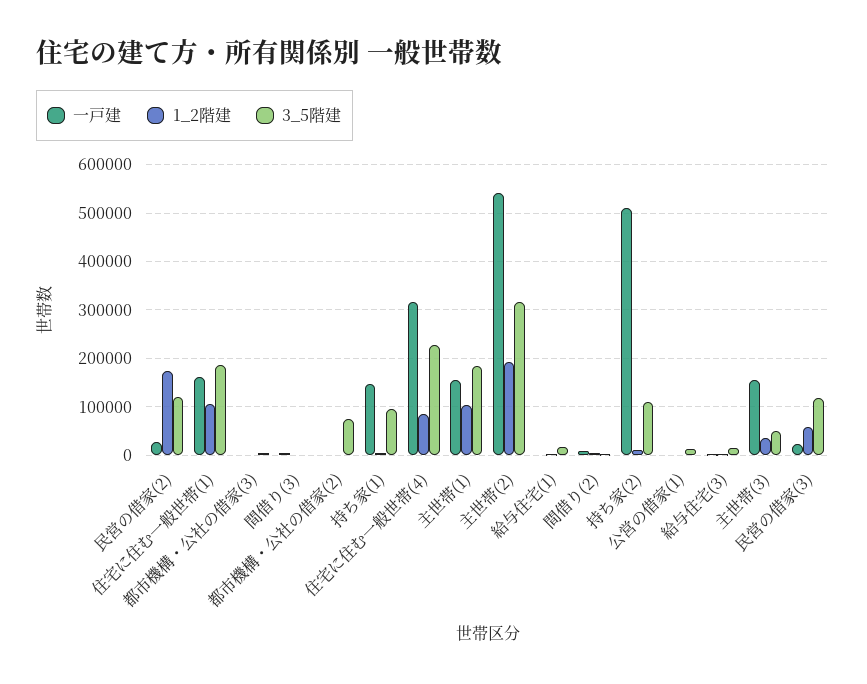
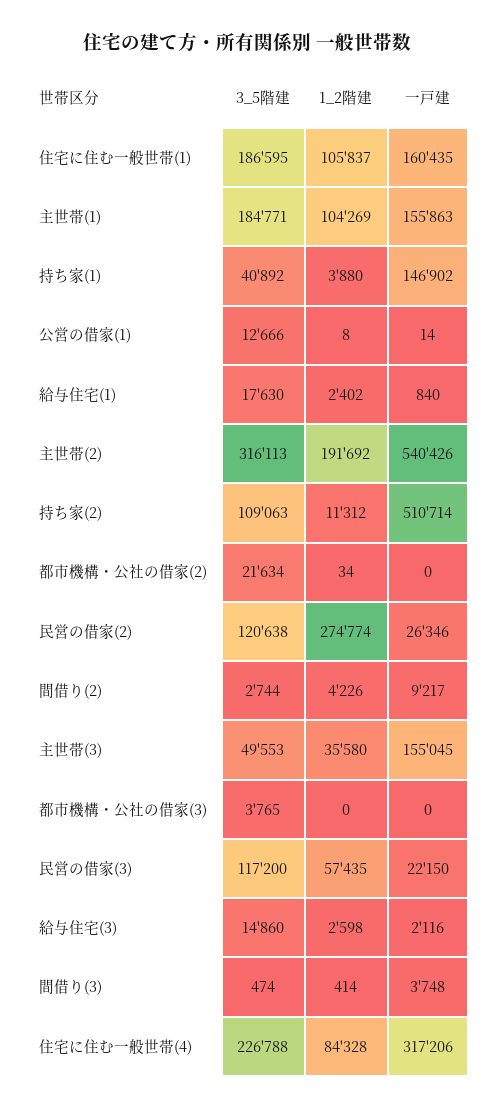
  {
    "一戸建": {
      "民営の借家(2)": 26346,
      "住宅に住む一般世帯(1)": 160435,
      "都市機構・公社の借家(3)": 0,
      "間借り(3)": 3748,
      "都市機構・公社の借家(2)": 0,
      "持ち家(1)": 146902,
      "住宅に住む一般世帯(4)": 317206,
      "主世帯(1)": 155863,
      "主世帯(2)": 540426,
      "給与住宅(1)": 840,
      "間借り(2)": 9217,
      "持ち家(2)": 510714,
      "公営の借家(1)": 14,
      "給与住宅(3)": 2116,
      "主世帯(3)": 155045,
      "民営の借家(3)": 22150
    },
    "1_2階建": {
-     "民営の借家(2)": 180000,
+     "民営の借家(2)": 274774,
      "住宅に住む一般世帯(1)": 105837,
      "都市機構・公社の借家(3)": 0,
      "間借り(3)": 414,
      "都市機構・公社の借家(2)": 34,
      "持ち家(1)": 3880,
      "住宅に住む一般世帯(4)": 84328,
      "主世帯(1)": 104269,
      "主世帯(2)": 191692,
      "給与住宅(1)": 2402,
      "間借り(2)": 4226,
      "持ち家(2)": 11312,
      "公営の借家(1)": 8,
      "給与住宅(3)": 2598,
      "主世帯(3)": 35580,
      "民営の借家(3)": 57435
    },
    "3_5階建": {
      "民営の借家(2)": 120638,
      "住宅に住む一般世帯(1)": 186595,
      "都市機構・公社の借家(3)": 3765,
      "間借り(3)": 474,
-     "都市機構・公社の借家(2)": 80000,
+     "都市機構・公社の借家(2)": 21634,
-     "持ち家(1)": 100000,
+     "持ち家(1)": 40892,
      "住宅に住む一般世帯(4)": 226788,
      "主世帯(1)": 184771,
      "主世帯(2)": 316113,
      "給与住宅(1)": 17630,
      "間借り(2)": 2744,
      "持ち家(2)": 109063,
      "公営の借家(1)": 12666,
      "給与住宅(3)": 14860,
      "主世帯(3)": 49553,
      "民営の借家(3)": 117200
    }
  }

